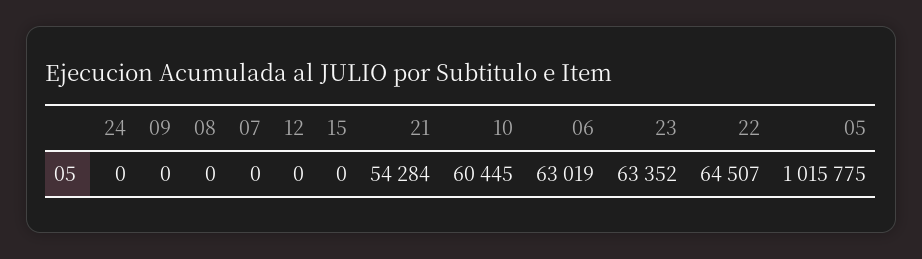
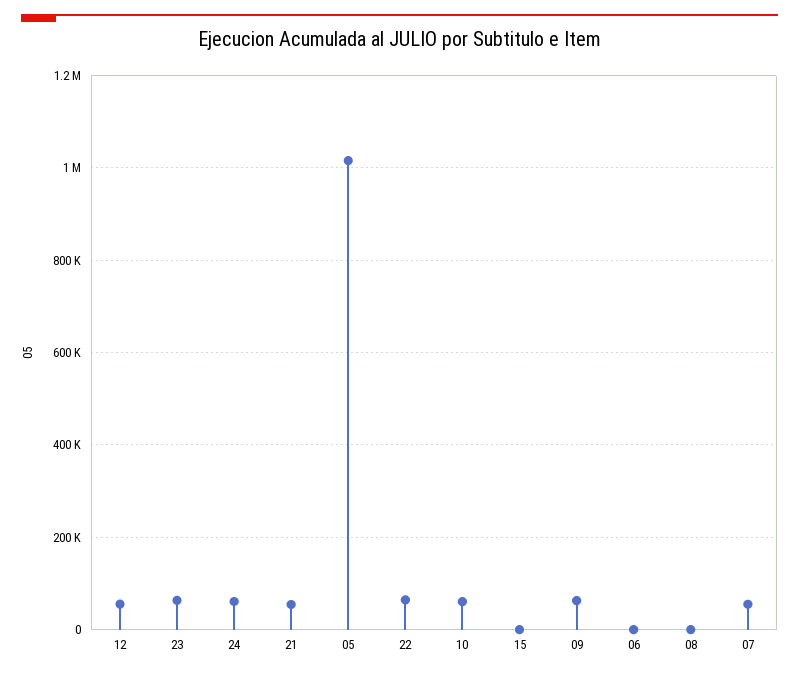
  {
-   "24": 0,
+   "24": 60000,
-   "09": 0,
+   "09": 60000,
    "08": 0,
-   "07": 0,
+   "07": 60000,
-   "12": 0,
+   "12": 60000,
    "15": 0,
    "21": 54284,
    "10": 60445,
-   "06": 63019,
+   "06": 0,
    "23": 63352,
    "22": 64507,
    "05": 1015775
  }

